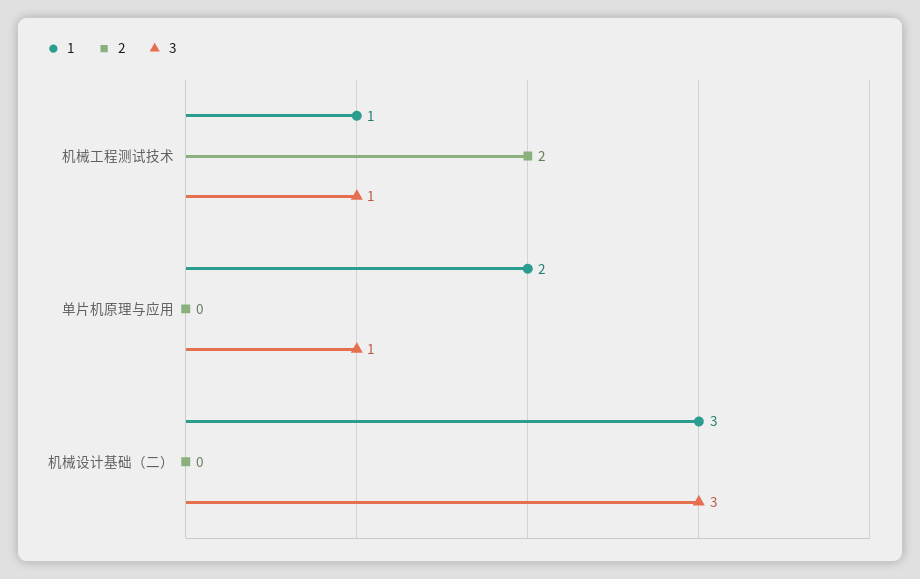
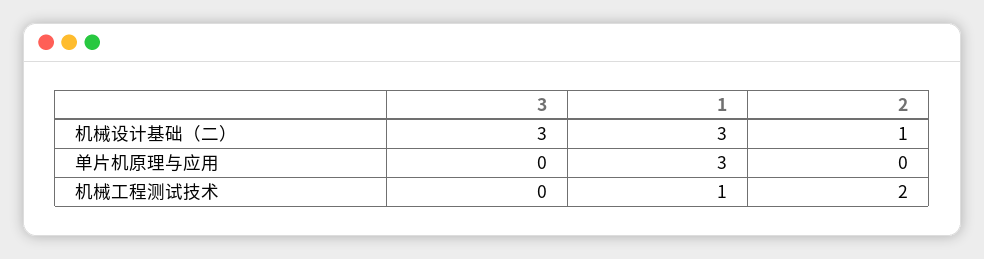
  {
    "1": {
      "机械工程测试技术": 1,
-     "单片机原理与应用": 2,
+     "单片机原理与应用": 3,
      "机械设计基础（二）": 3
    },
    "2": {
      "机械工程测试技术": 2,
      "单片机原理与应用": 0,
-     "机械设计基础（二）": 0
+     "机械设计基础（二）": 1
    },
    "3": {
-     "机械工程测试技术": 1,
+     "机械工程测试技术": 0,
-     "单片机原理与应用": 1,
+     "单片机原理与应用": 0,
      "机械设计基础（二）": 3
    }
  }

